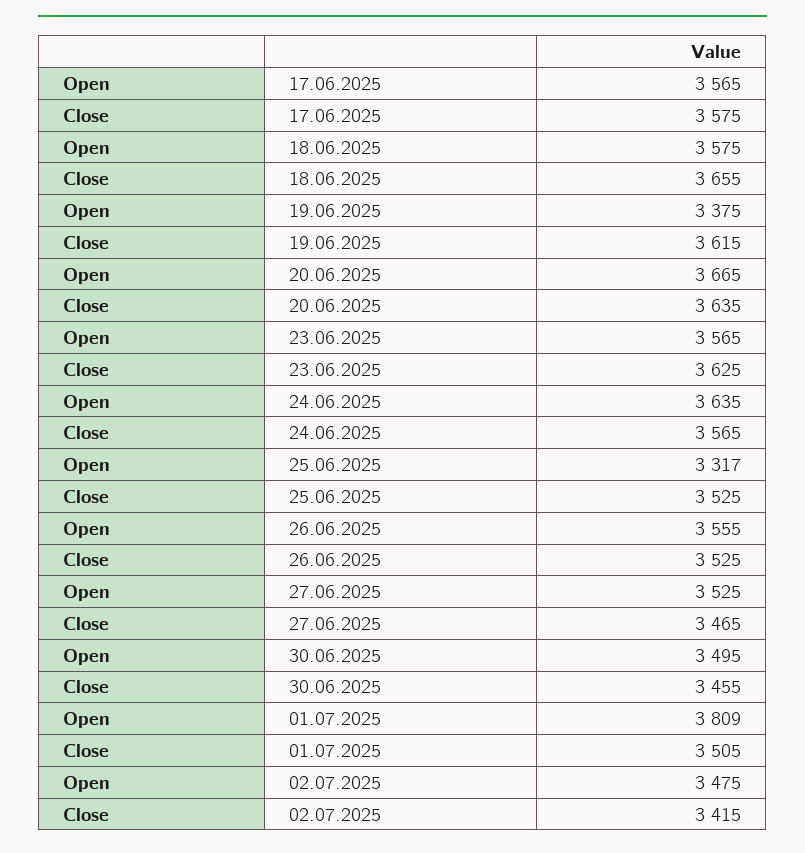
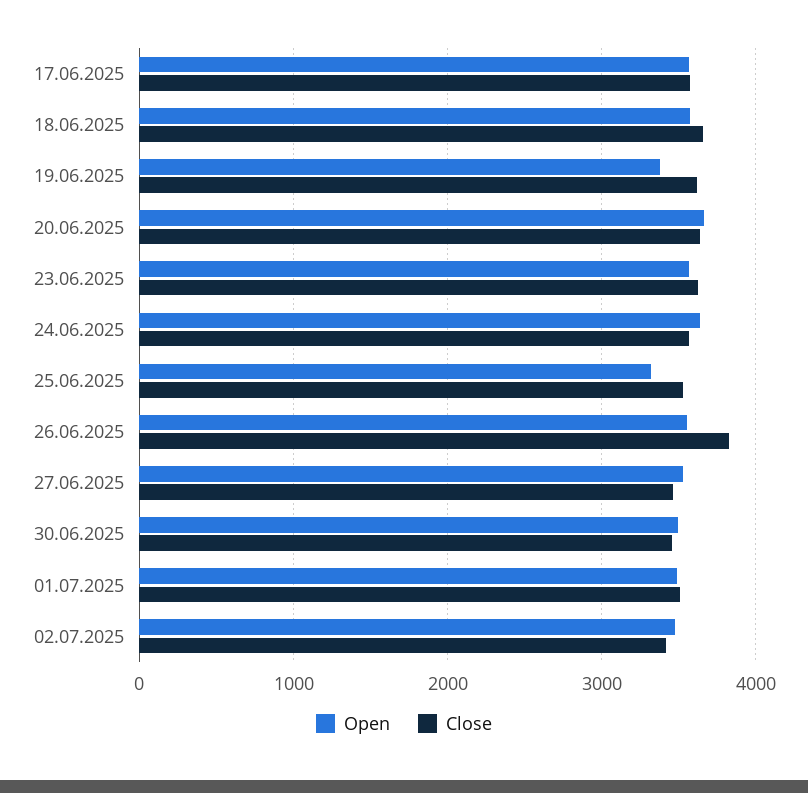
  {
    "Open": {
      "17.06.2025": 3565,
      "18.06.2025": 3575,
      "19.06.2025": 3375,
      "20.06.2025": 3665,
      "23.06.2025": 3565,
      "24.06.2025": 3635,
      "25.06.2025": 3317,
      "26.06.2025": 3555,
      "27.06.2025": 3525,
      "30.06.2025": 3495,
-     "01.07.2025": 3809,
+     "01.07.2025": 3500,
      "02.07.2025": 3475
    },
    "Close": {
      "17.06.2025": 3575,
      "18.06.2025": 3655,
      "19.06.2025": 3615,
      "20.06.2025": 3635,
      "23.06.2025": 3625,
      "24.06.2025": 3565,
      "25.06.2025": 3525,
-     "26.06.2025": 3525,
+     "26.06.2025": 3800,
      "27.06.2025": 3465,
      "30.06.2025": 3455,
      "01.07.2025": 3505,
      "02.07.2025": 3415
    }
  }

